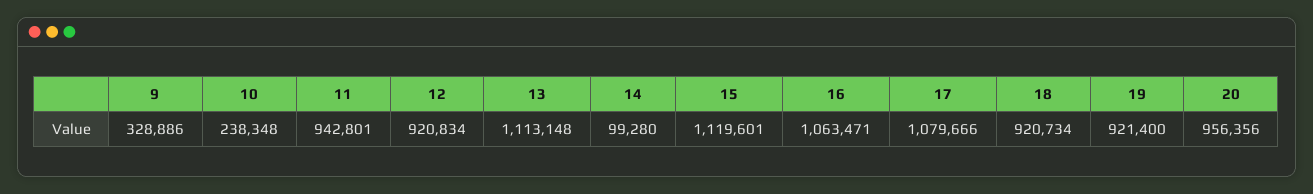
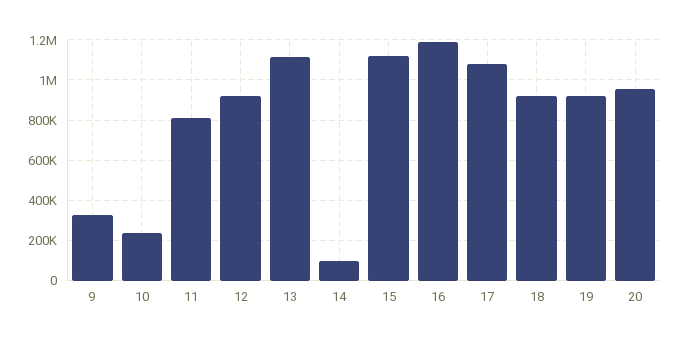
  {
    "9": 328886,
    "10": 238348,
-   "11": 942801,
+   "11": 800000,
    "12": 920834,
    "13": 1113148,
    "14": 99280,
    "15": 1119601,
-   "16": 1063471,
+   "16": 1200000,
    "17": 1079666,
    "18": 920734,
    "19": 921400,
    "20": 956356
  }

